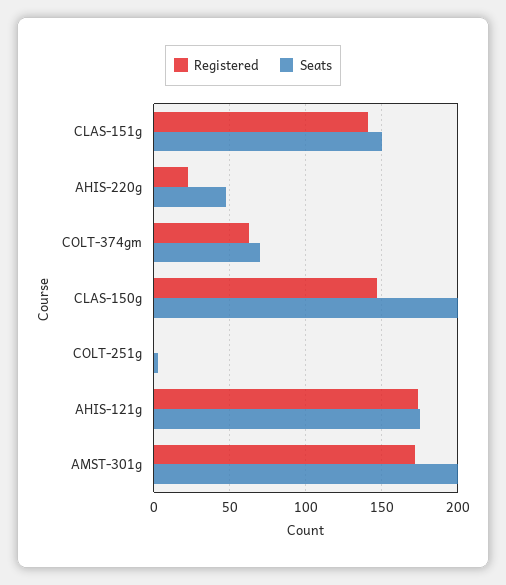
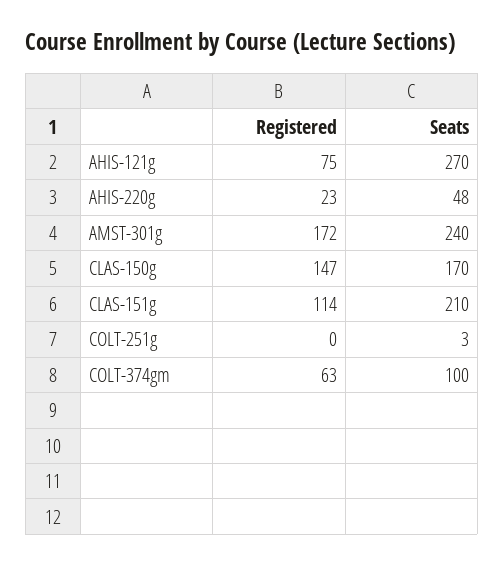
  {
    "Registered": {
-     "CLAS-151g": 140,
+     "CLAS-151g": 114,
      "AHIS-220g": 23,
      "COLT-374gm": 63,
      "CLAS-150g": 147,
      "COLT-251g": 0,
-     "AHIS-121g": 175,
+     "AHIS-121g": 75,
      "AMST-301g": 172
    },
    "Seats": {
-     "CLAS-151g": 150,
+     "CLAS-151g": 210,
      "AHIS-220g": 48,
-     "COLT-374gm": 70,
+     "COLT-374gm": 100,
-     "CLAS-150g": 200,
+     "CLAS-150g": 170,
      "COLT-251g": 3,
-     "AHIS-121g": 175,
+     "AHIS-121g": 270,
-     "AMST-301g": 200
+     "AMST-301g": 240
    }
  }

